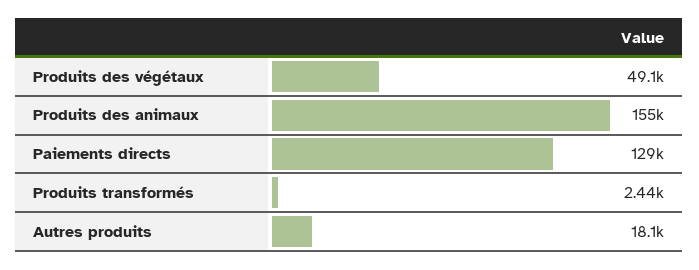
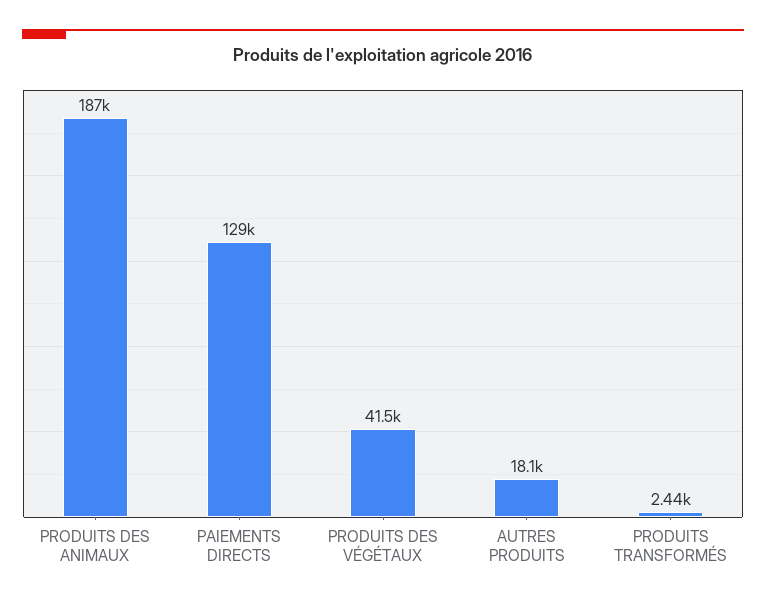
  {
-   "Produits des végétaux": 49100,
+   "Produits des végétaux": 41500,
-   "Produits des animaux": 155000,
+   "Produits des animaux": 187000,
    "Paiements directs": 129000,
    "Produits transformés": 2440,
    "Autres produits": 18100
  }

